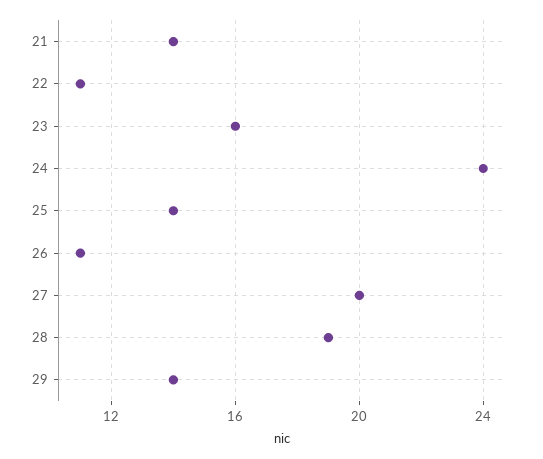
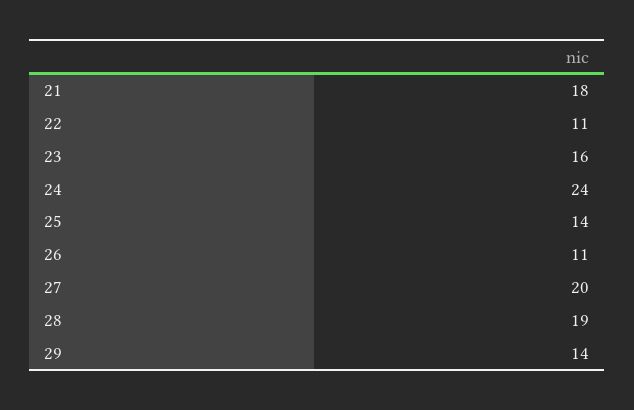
  {
-   "21": 14,
+   "21": 18,
    "22": 11,
    "23": 16,
    "24": 24,
    "25": 14,
    "26": 11,
    "27": 20,
    "28": 19,
    "29": 14
  }

